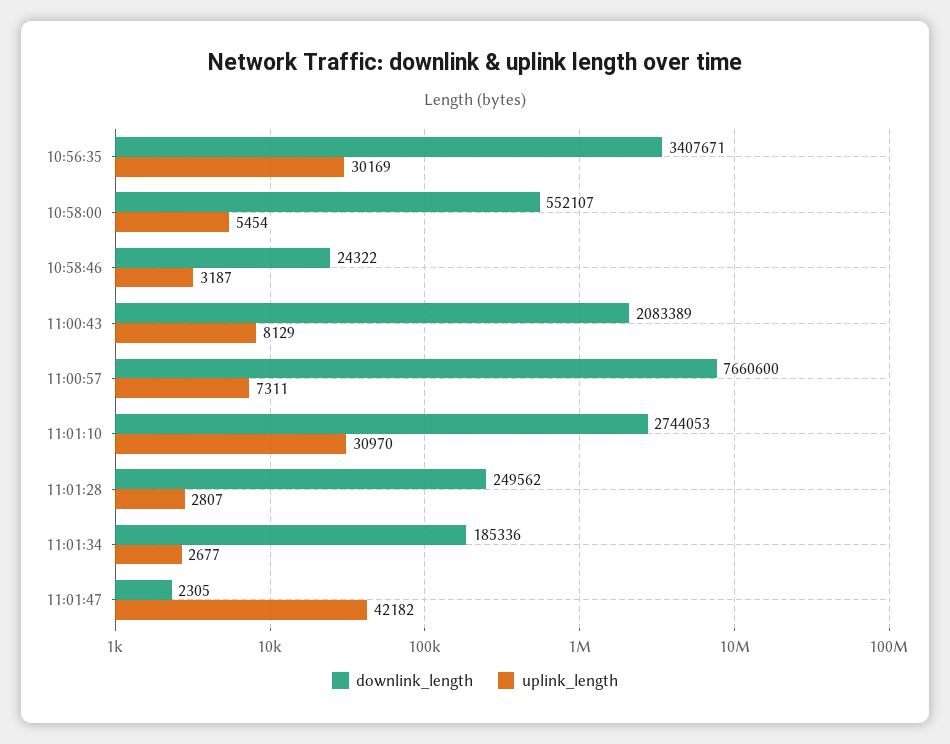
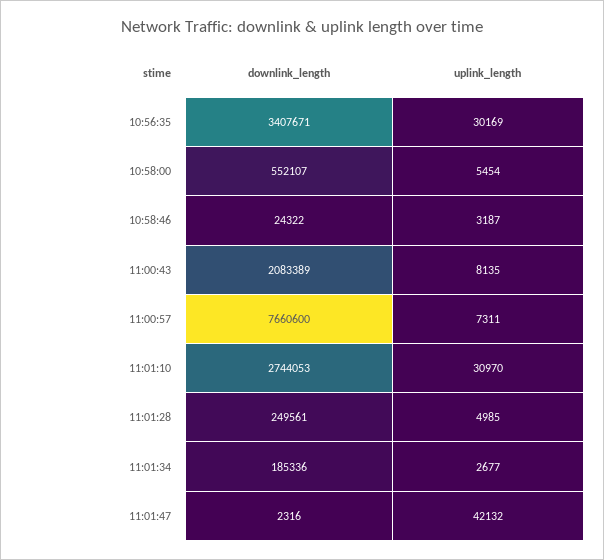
  {
    "downlink_length": {
      "10:56:35": 3407671,
      "10:58:00": 552107,
      "10:58:46": 24322,
      "11:00:43": 2083389,
      "11:00:57": 7660600,
      "11:01:10": 2744053,
-     "11:01:28": 249562,
+     "11:01:28": 249561,
      "11:01:34": 185336,
-     "11:01:47": 2305
+     "11:01:47": 2316
    },
    "uplink_length": {
      "10:56:35": 30169,
      "10:58:00": 5454,
      "10:58:46": 3187,
-     "11:00:43": 8129,
+     "11:00:43": 8135,
      "11:00:57": 7311,
      "11:01:10": 30970,
-     "11:01:28": 2807,
+     "11:01:28": 4985,
      "11:01:34": 2677,
-     "11:01:47": 42182
+     "11:01:47": 42132
    }
  }

